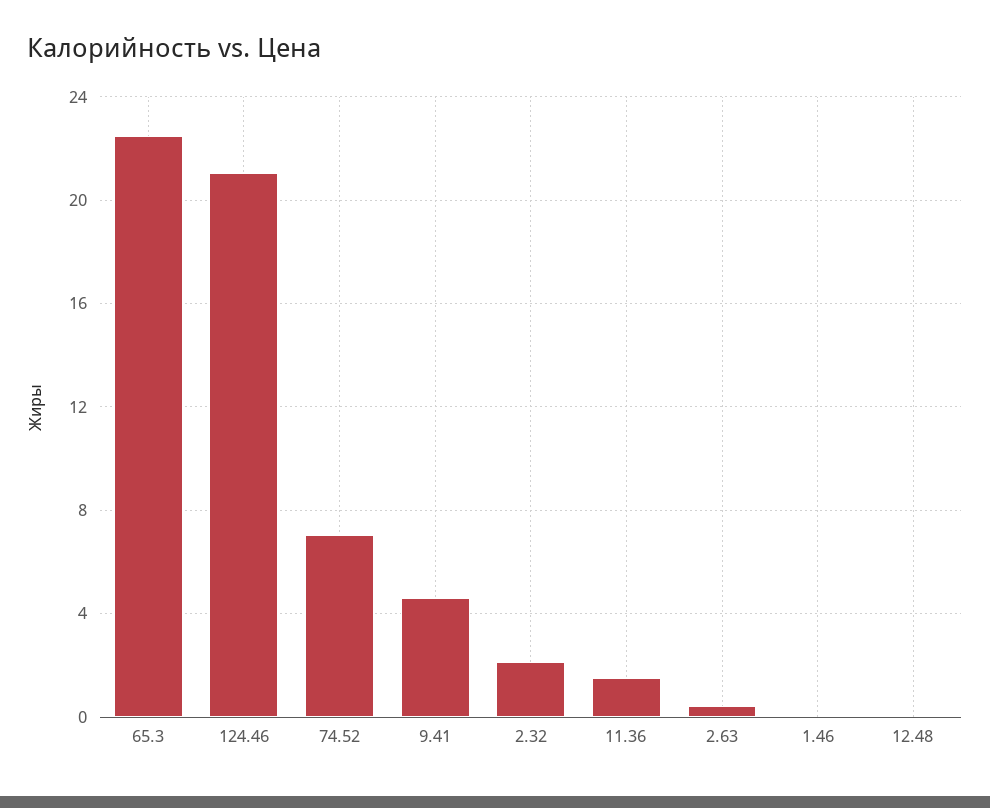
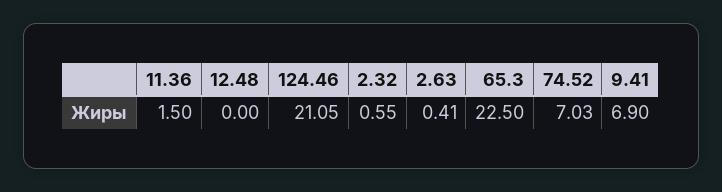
  {
    "65.3": 22.5,
    "124.46": 21.05,
    "74.52": 7.03,
-   "9.41": 4.5,
+   "9.41": 6.9,
-   "2.32": 2,
+   "2.32": 0.55,
    "11.36": 1.5,
    "2.63": 0.41,
-   "1.46": 0,
    "12.48": 0
  }

